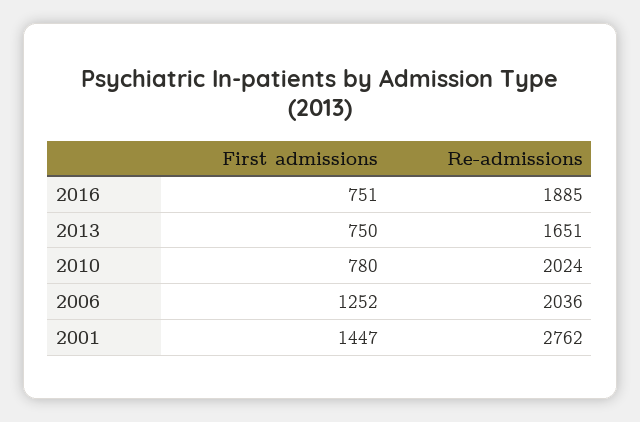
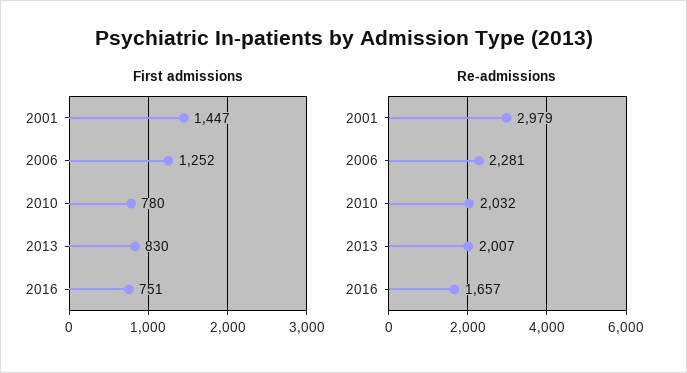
  {
    "First admissions": {
      "2016": 751,
-     "2013": 750,
+     "2013": 830,
      "2010": 780,
      "2006": 1252,
      "2001": 1447
    },
    "Re-admissions": {
-     "2016": 1885,
+     "2016": 1657,
-     "2013": 1651,
+     "2013": 2007,
-     "2010": 2024,
+     "2010": 2032,
-     "2006": 2036,
+     "2006": 2281,
-     "2001": 2762
+     "2001": 2979
    }
  }

